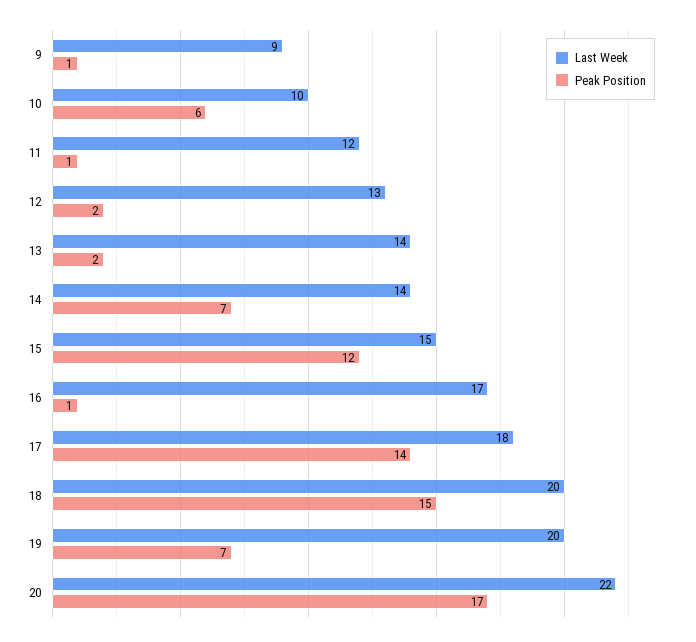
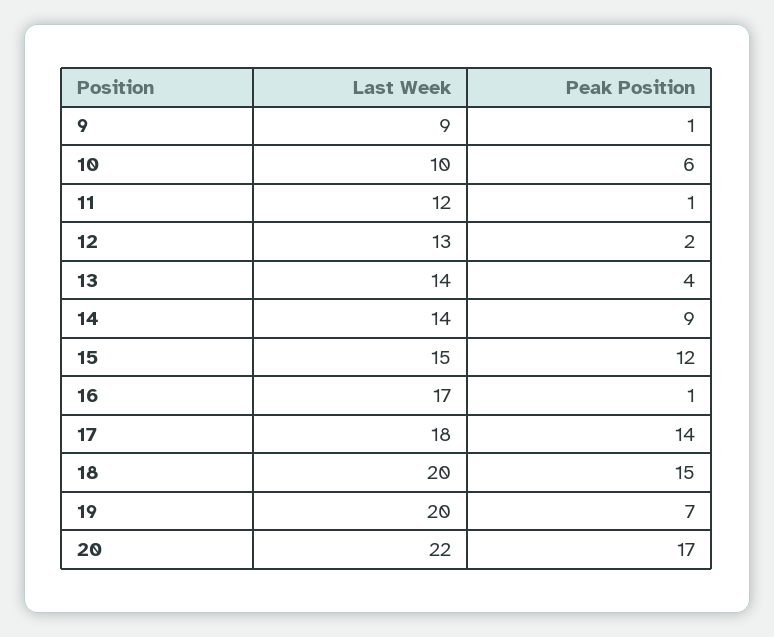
  {
    "Last Week": {
      "9": 9,
      "10": 10,
      "11": 12,
      "12": 13,
      "13": 14,
      "14": 14,
      "15": 15,
      "16": 17,
      "17": 18,
      "18": 20,
      "19": 20,
      "20": 22
    },
    "Peak Position": {
      "9": 1,
      "10": 6,
      "11": 1,
      "12": 2,
-     "13": 2,
+     "13": 4,
-     "14": 7,
+     "14": 9,
      "15": 12,
      "16": 1,
      "17": 14,
      "18": 15,
      "19": 7,
      "20": 17
    }
  }

